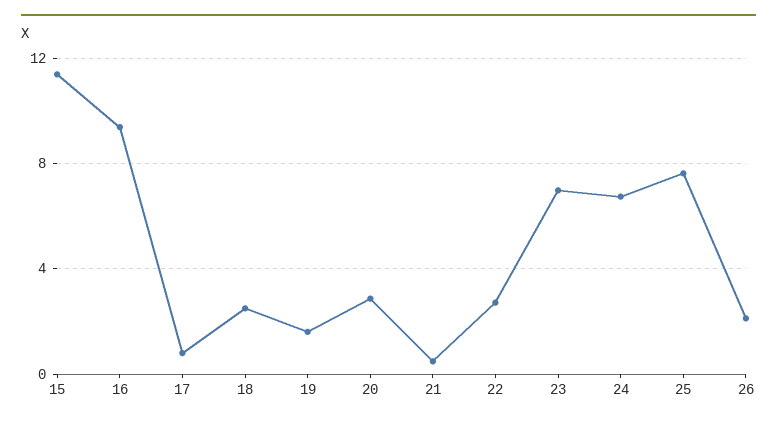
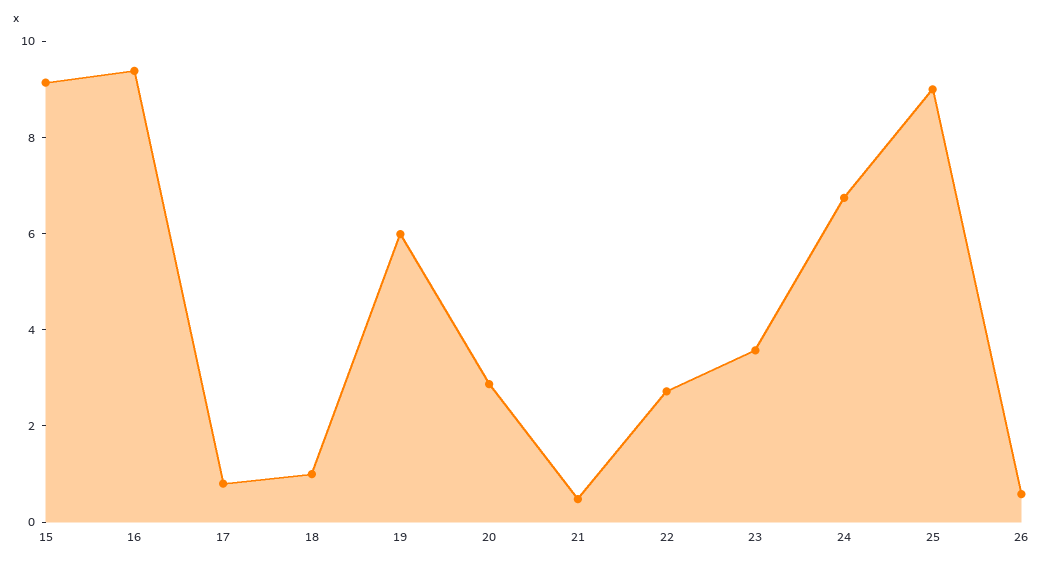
  {
-   "15": 11.5,
+   "15": 9,
    "16": 9.5,
    "17": 1,
-   "18": 2.5,
+   "18": 1,
-   "19": 1.5,
+   "19": 6,
    "20": 3,
    "21": 0.5,
    "22": 2.5,
-   "23": 7,
+   "23": 3.5,
    "24": 6.5,
-   "25": 7.5,
+   "25": 9,
-   "26": 2
+   "26": 0.5
  }

